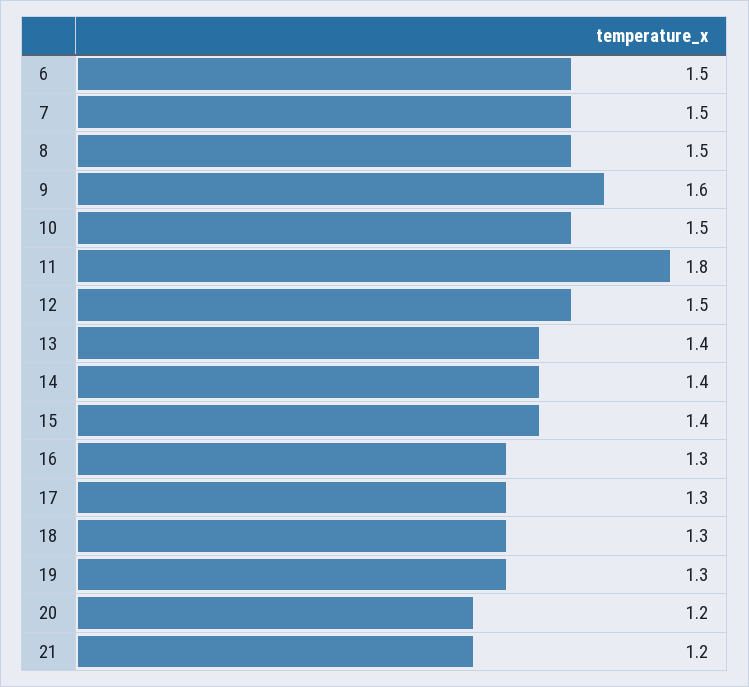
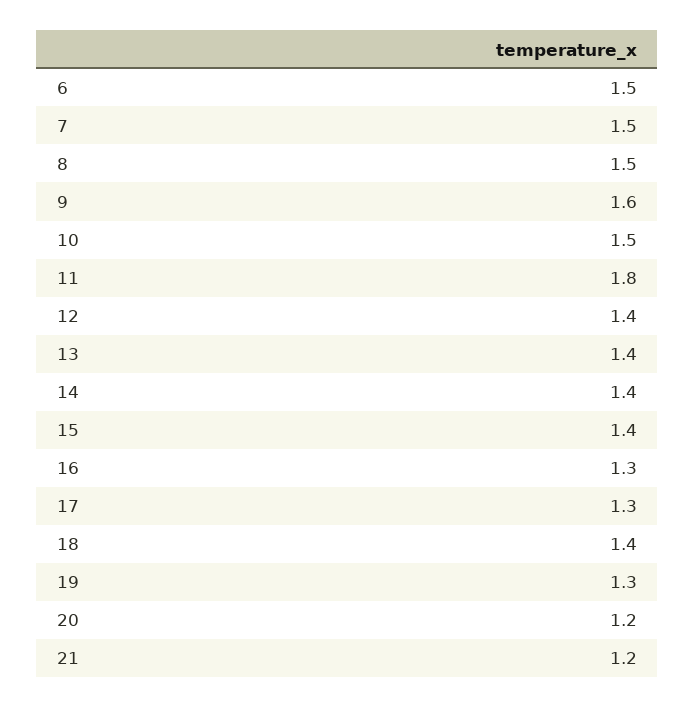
  {
    "6": 1.5,
    "7": 1.5,
    "8": 1.5,
    "9": 1.6,
    "10": 1.5,
    "11": 1.8,
-   "12": 1.5,
+   "12": 1.4,
    "13": 1.4,
    "14": 1.4,
    "15": 1.4,
    "16": 1.3,
    "17": 1.3,
-   "18": 1.3,
+   "18": 1.4,
    "19": 1.3,
    "20": 1.2,
    "21": 1.2
  }

